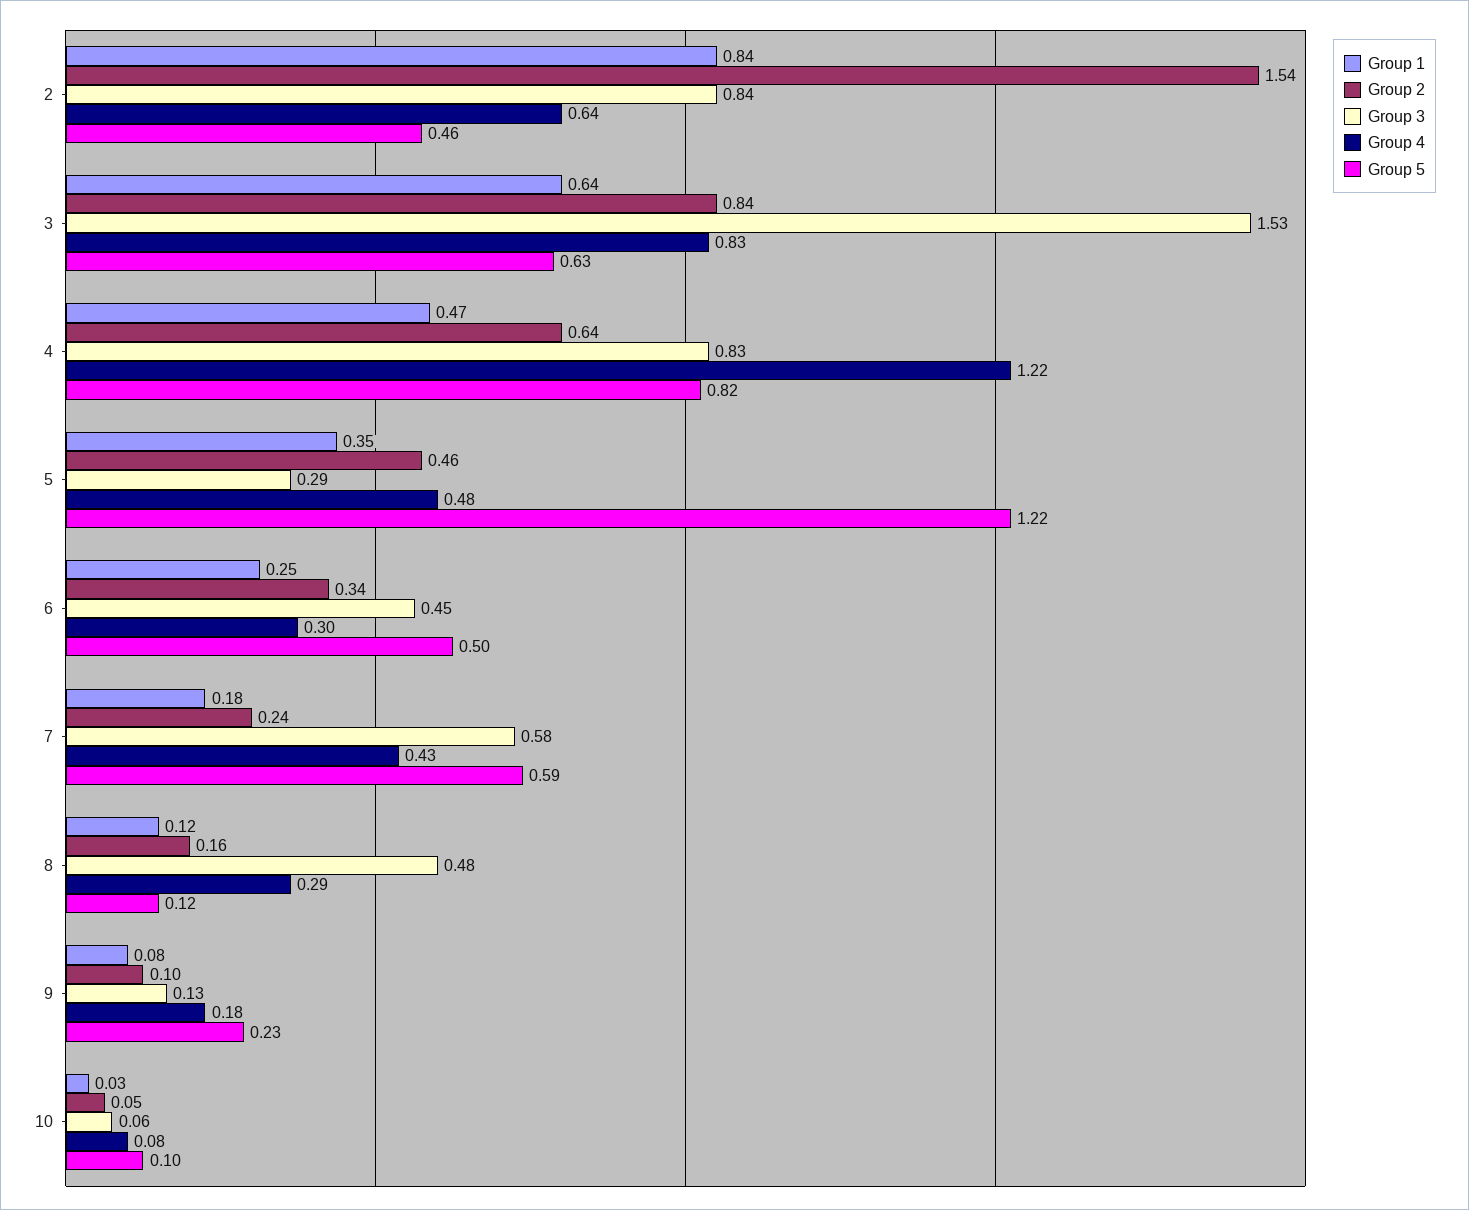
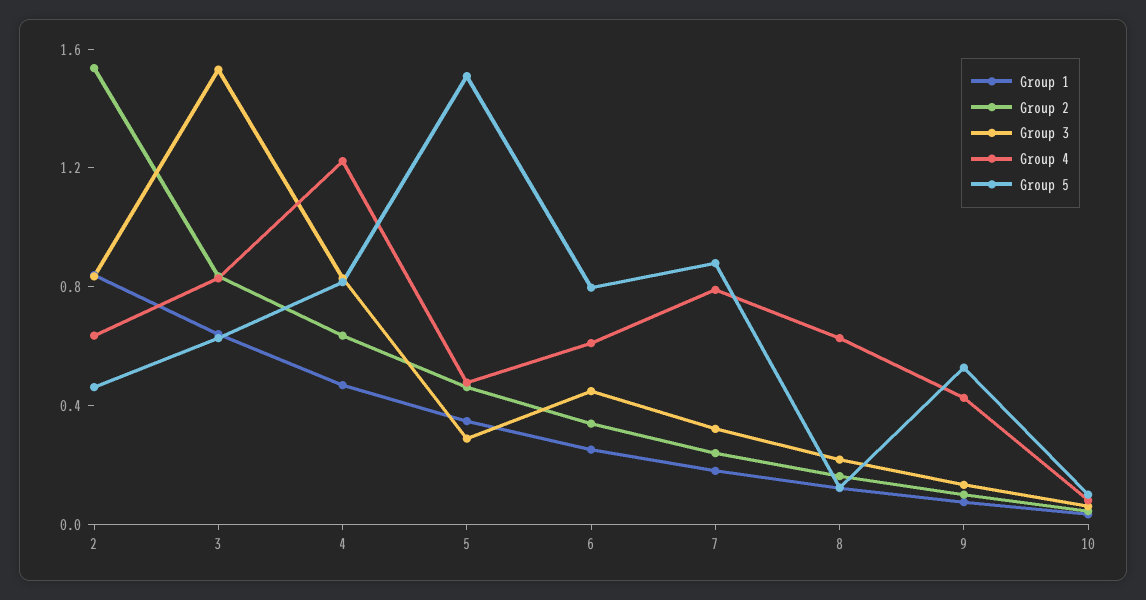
  {
    "Group 1": {
      "2": 0.84,
      "3": 0.64,
      "4": 0.47,
      "5": 0.35,
      "6": 0.25,
      "7": 0.18,
      "8": 0.12,
      "9": 0.08,
      "10": 0.03
    },
    "Group 2": {
      "2": 1.54,
      "3": 0.84,
      "4": 0.64,
      "5": 0.46,
      "6": 0.34,
      "7": 0.24,
      "8": 0.16,
      "9": 0.1,
      "10": 0.05
    },
    "Group 3": {
      "2": 0.84,
      "3": 1.53,
      "4": 0.83,
      "5": 0.29,
      "6": 0.45,
-     "7": 0.58,
+     "7": 0.3,
-     "8": 0.48,
+     "8": 0.2,
      "9": 0.13,
      "10": 0.06
    },
    "Group 4": {
      "2": 0.64,
      "3": 0.83,
      "4": 1.22,
      "5": 0.48,
-     "6": 0.3,
+     "6": 0.6,
-     "7": 0.43,
+     "7": 0.8,
-     "8": 0.29,
+     "8": 0.6,
-     "9": 0.18,
+     "9": 0.4,
      "10": 0.08
    },
    "Group 5": {
      "2": 0.46,
      "3": 0.63,
      "4": 0.82,
-     "5": 1.22,
+     "5": 1.5,
-     "6": 0.5,
+     "6": 0.8,
-     "7": 0.59,
+     "7": 0.9,
      "8": 0.12,
-     "9": 0.23,
+     "9": 0.5,
      "10": 0.1
    }
  }

